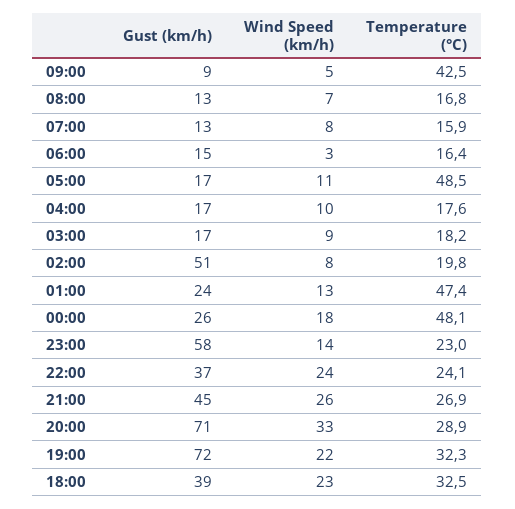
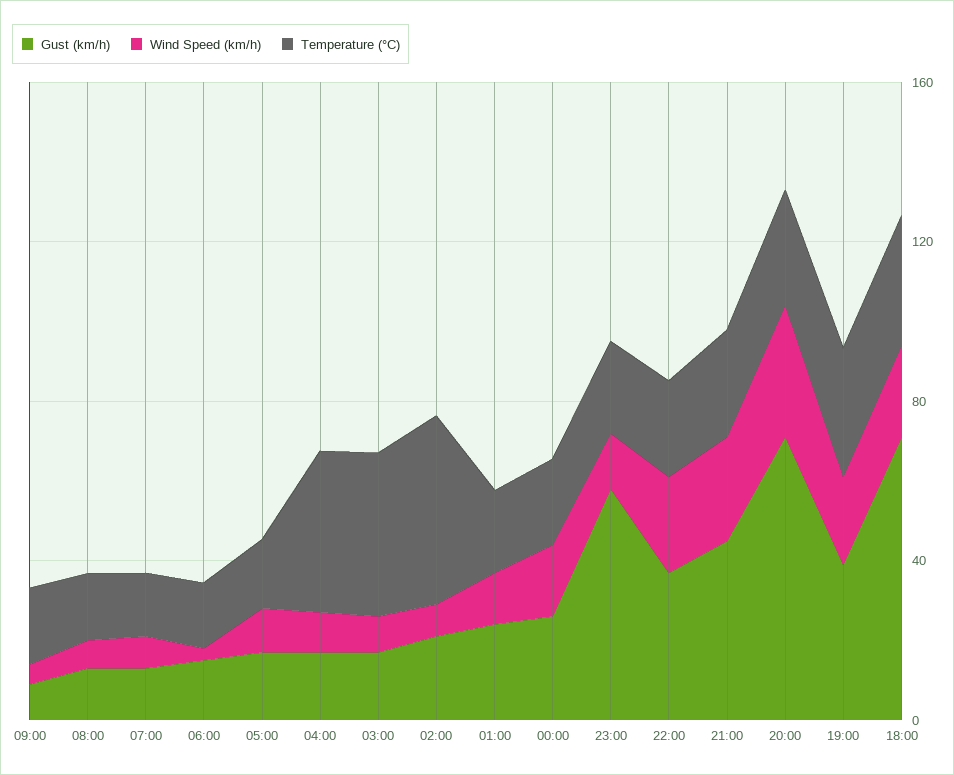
  {
    "Gust (km/h)": {
      "09:00": 9,
      "08:00": 13,
      "07:00": 13,
      "06:00": 15,
      "05:00": 17,
      "04:00": 17,
      "03:00": 17,
-     "02:00": 51,
+     "02:00": 20,
      "01:00": 24,
      "00:00": 26,
      "23:00": 58,
      "22:00": 37,
      "21:00": 45,
      "20:00": 71,
-     "19:00": 72,
+     "19:00": 40,
-     "18:00": 39
+     "18:00": 70
    },
    "Wind Speed (km/h)": {
      "09:00": 5,
      "08:00": 7,
      "07:00": 8,
      "06:00": 3,
      "05:00": 11,
      "04:00": 10,
      "03:00": 9,
      "02:00": 8,
      "01:00": 13,
      "00:00": 18,
      "23:00": 14,
      "22:00": 24,
      "21:00": 26,
      "20:00": 33,
      "19:00": 22,
      "18:00": 23
    },
    "Temperature (°C)": {
-     "09:00": 42.5,
+     "09:00": 20,
      "08:00": 16.8,
      "07:00": 15.9,
      "06:00": 16.4,
-     "05:00": 48.5,
+     "05:00": 20,
-     "04:00": 17.6,
+     "04:00": 40,
-     "03:00": 18.2,
+     "03:00": 40,
-     "02:00": 19.8,
+     "02:00": 50,
-     "01:00": 47.4,
+     "01:00": 20,
-     "00:00": 48.1,
+     "00:00": 20,
      "23:00": 23,
      "22:00": 24.1,
      "21:00": 26.9,
      "20:00": 28.9,
      "19:00": 32.3,
      "18:00": 32.5
    }
  }

